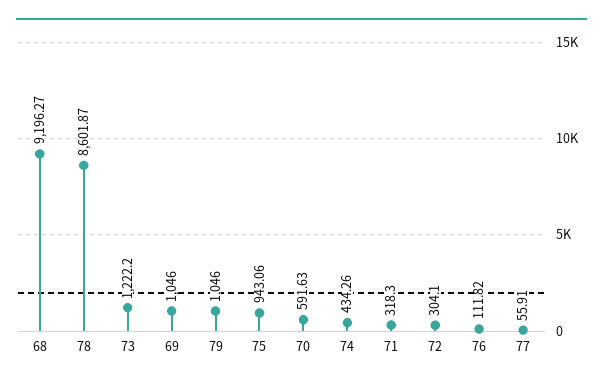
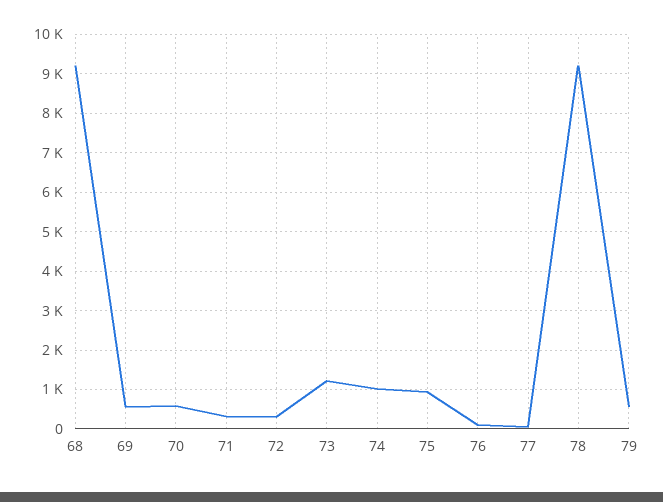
  {
    "68": 9196.27,
-   "78": 8601.87,
+   "78": 9200,
    "73": 1222.2,
-   "69": 1046,
+   "69": 600,
-   "79": 1046,
+   "79": 600,
    "75": 943.06,
    "70": 591.63,
-   "74": 434.26,
+   "74": 1000,
    "71": 318.3,
    "72": 304.1,
    "76": 111.82,
    "77": 55.91
  }

